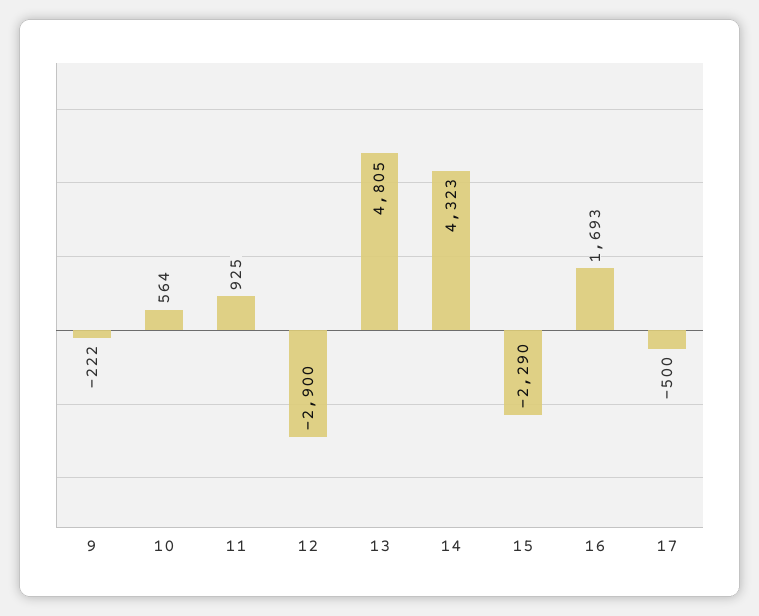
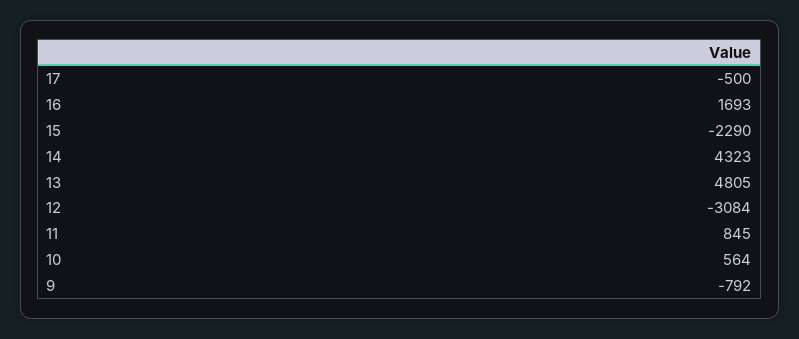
  {
-   "9": -222,
+   "9": -792,
    "10": 564,
-   "11": 925,
+   "11": 845,
-   "12": -2900,
+   "12": -3084,
    "13": 4805,
    "14": 4323,
    "15": -2290,
    "16": 1693,
    "17": -500
  }

